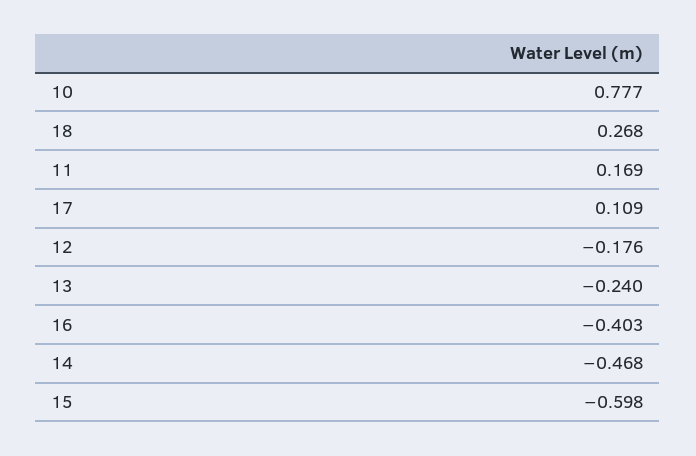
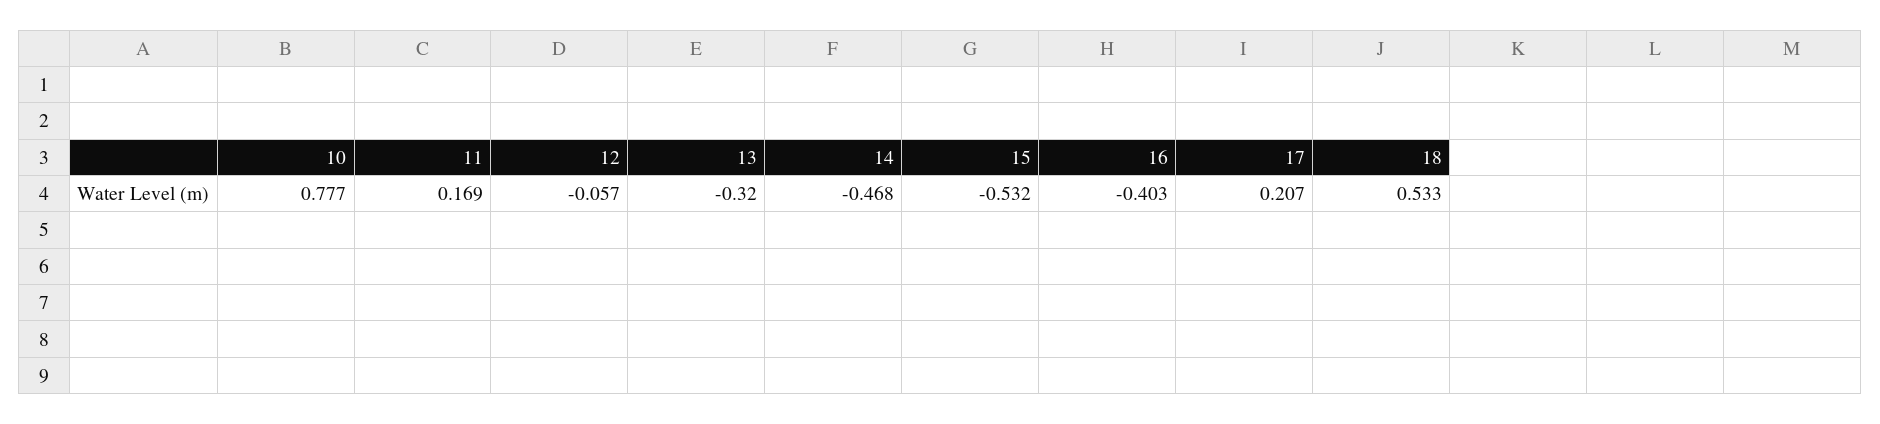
  {
    "10": 0.777,
-   "18": 0.268,
+   "18": 0.533,
    "11": 0.169,
-   "17": 0.109,
+   "17": 0.207,
-   "12": -0.176,
+   "12": -0.057,
-   "13": -0.24,
+   "13": -0.32,
    "16": -0.403,
    "14": -0.468,
-   "15": -0.598
+   "15": -0.532
  }

